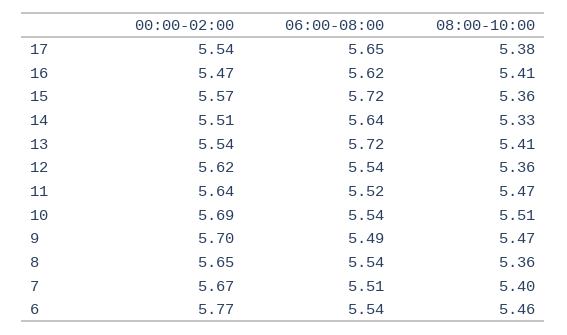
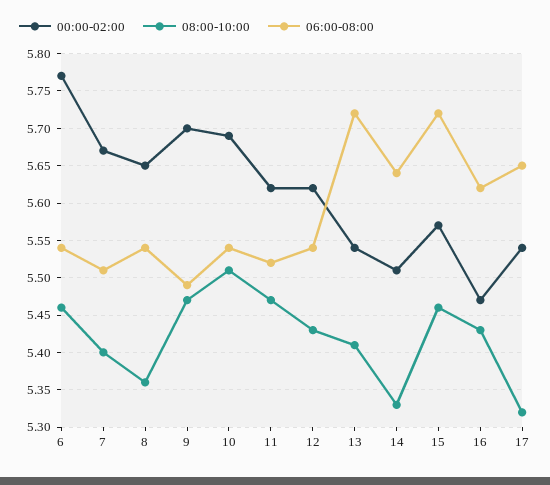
  {
    "00:00-02:00": {
      "17": 5.54,
      "16": 5.47,
      "15": 5.57,
      "14": 5.51,
      "13": 5.54,
      "12": 5.62,
-     "11": 5.64,
+     "11": 5.62,
      "10": 5.69,
      "9": 5.7,
      "8": 5.65,
      "7": 5.67,
      "6": 5.77
    },
    "06:00-08:00": {
      "17": 5.65,
      "16": 5.62,
      "15": 5.72,
      "14": 5.64,
      "13": 5.72,
      "12": 5.54,
      "11": 5.52,
      "10": 5.54,
      "9": 5.49,
      "8": 5.54,
      "7": 5.51,
      "6": 5.54
    },
    "08:00-10:00": {
-     "17": 5.38,
+     "17": 5.32,
-     "16": 5.41,
+     "16": 5.43,
-     "15": 5.36,
+     "15": 5.46,
      "14": 5.33,
      "13": 5.41,
-     "12": 5.36,
+     "12": 5.43,
      "11": 5.47,
      "10": 5.51,
      "9": 5.47,
      "8": 5.36,
      "7": 5.4,
      "6": 5.46
    }
  }

